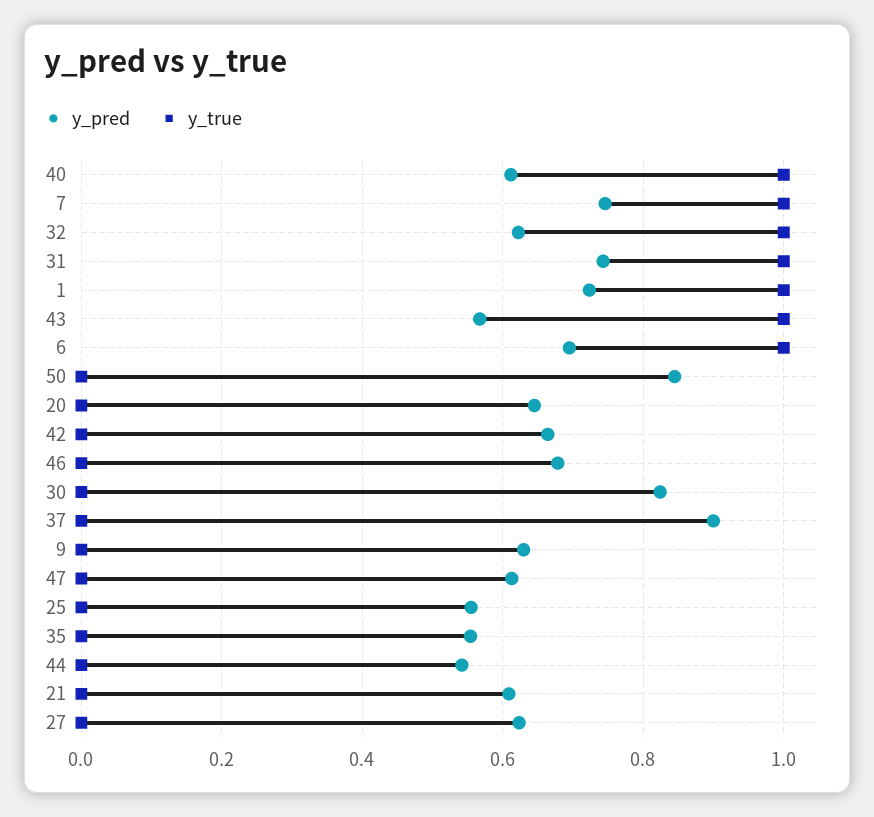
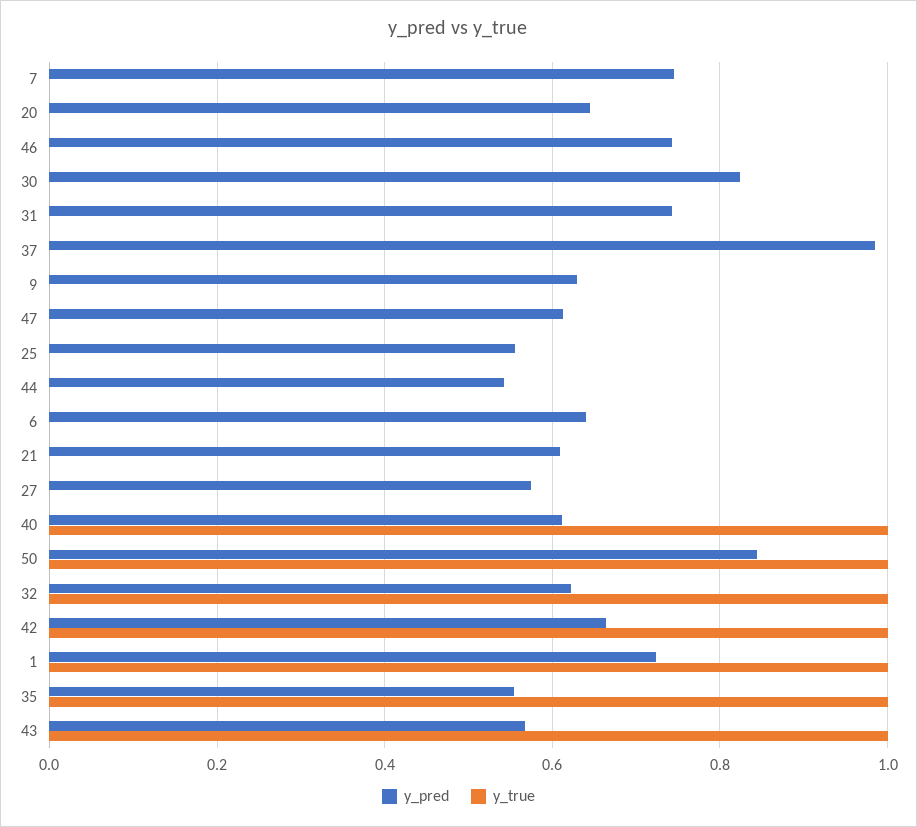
  {
    "y_pred": {
      "40": 0.62,
      "7": 0.74,
      "32": 0.62,
      "31": 0.74,
      "1": 0.72,
      "43": 0.56,
-     "6": 0.7,
+     "6": 0.64,
      "50": 0.84,
      "20": 0.64,
      "42": 0.66,
-     "46": 0.68,
+     "46": 0.74,
      "30": 0.82,
-     "37": 0.9,
+     "37": 0.98,
      "9": 0.62,
      "47": 0.62,
      "25": 0.56,
      "35": 0.56,
      "44": 0.54,
      "21": 0.6,
-     "27": 0.62
+     "27": 0.58
    },
    "y_true": {
      "40": 1,
-     "7": 1,
+     "7": 0,
      "32": 1,
-     "31": 1,
+     "31": 0,
      "1": 1,
      "43": 1,
-     "6": 1,
+     "6": 0,
-     "50": 0,
+     "50": 1,
      "20": 0,
-     "42": 0,
+     "42": 1,
      "46": 0,
      "30": 0,
      "37": 0,
      "9": 0,
      "47": 0,
      "25": 0,
-     "35": 0,
+     "35": 1,
      "44": 0,
      "21": 0,
      "27": 0
    }
  }

